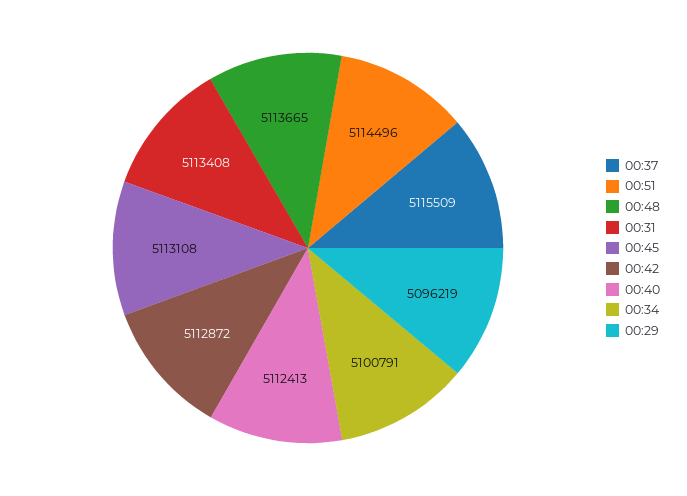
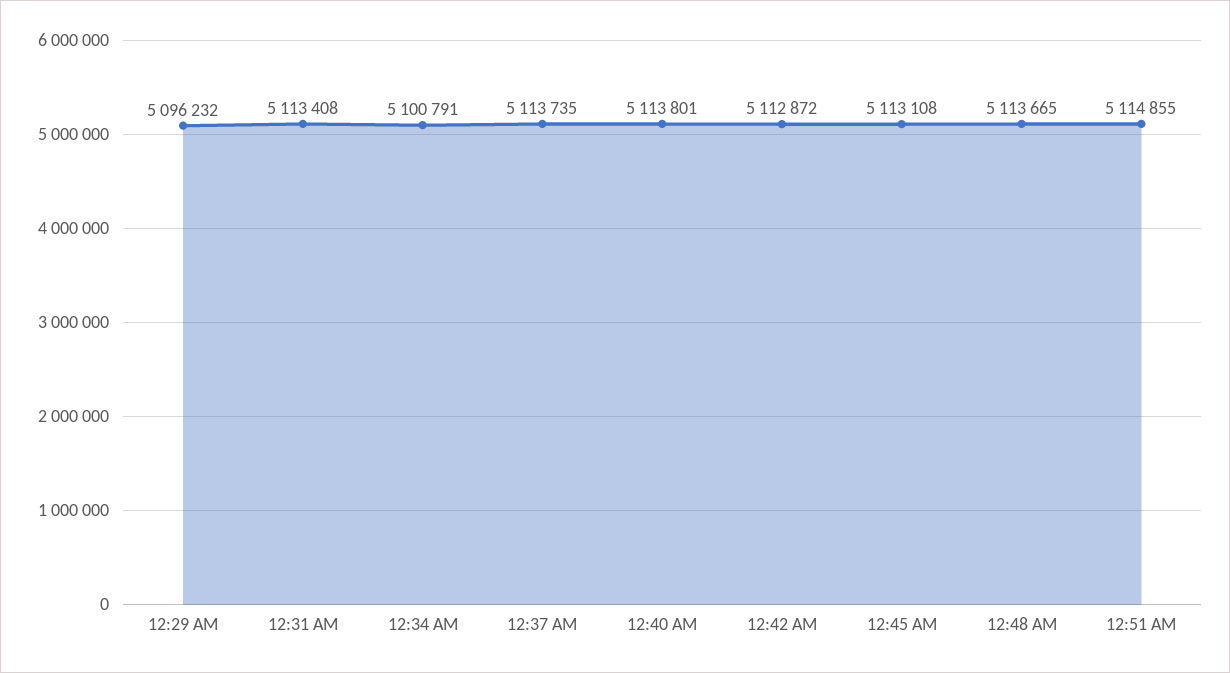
  {
-   "00:37": 5115509,
+   "00:37": 5113735,
-   "00:51": 5114496,
+   "00:51": 5114855,
    "00:48": 5113665,
    "00:31": 5113408,
    "00:45": 5113108,
    "00:42": 5112872,
-   "00:40": 5112413,
+   "00:40": 5113801,
    "00:34": 5100791,
-   "00:29": 5096219
+   "00:29": 5096232
  }

